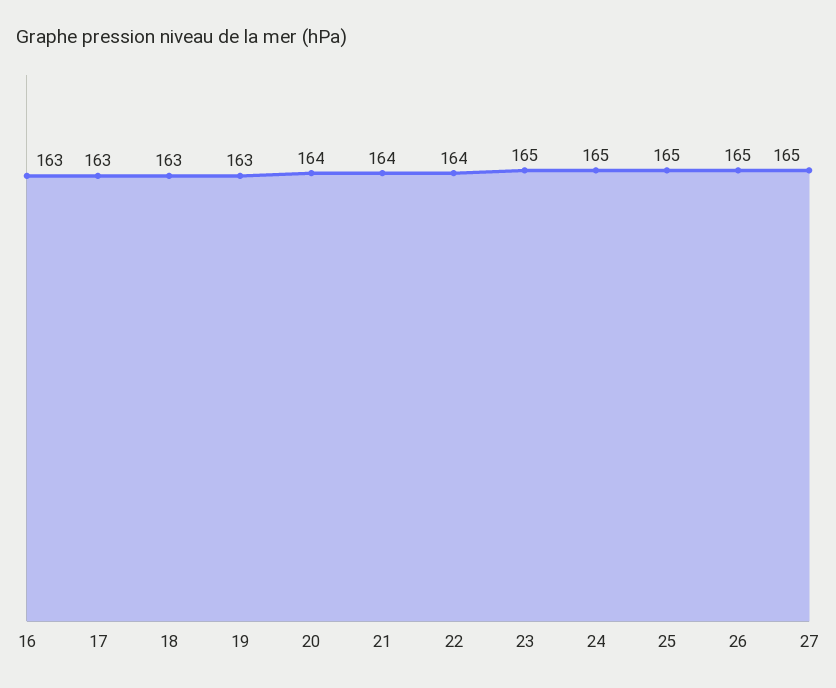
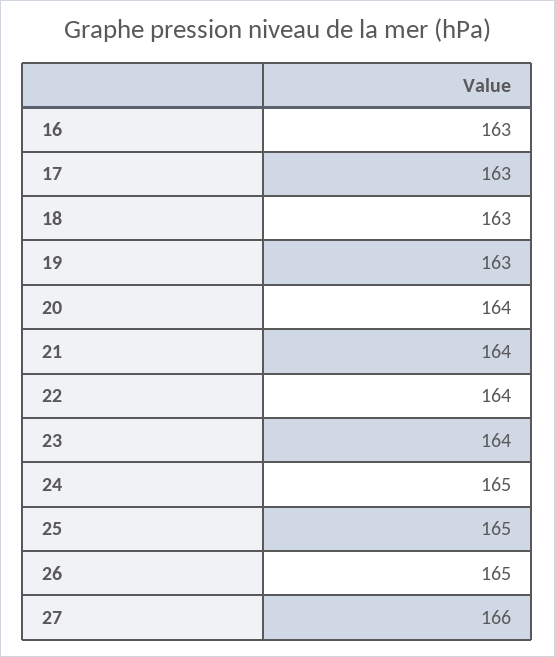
  {
    "16": 163,
    "17": 163,
    "18": 163,
    "19": 163,
    "20": 164,
    "21": 164,
    "22": 164,
-   "23": 165,
+   "23": 164,
    "24": 165,
    "25": 165,
    "26": 165,
-   "27": 165
+   "27": 166
  }

